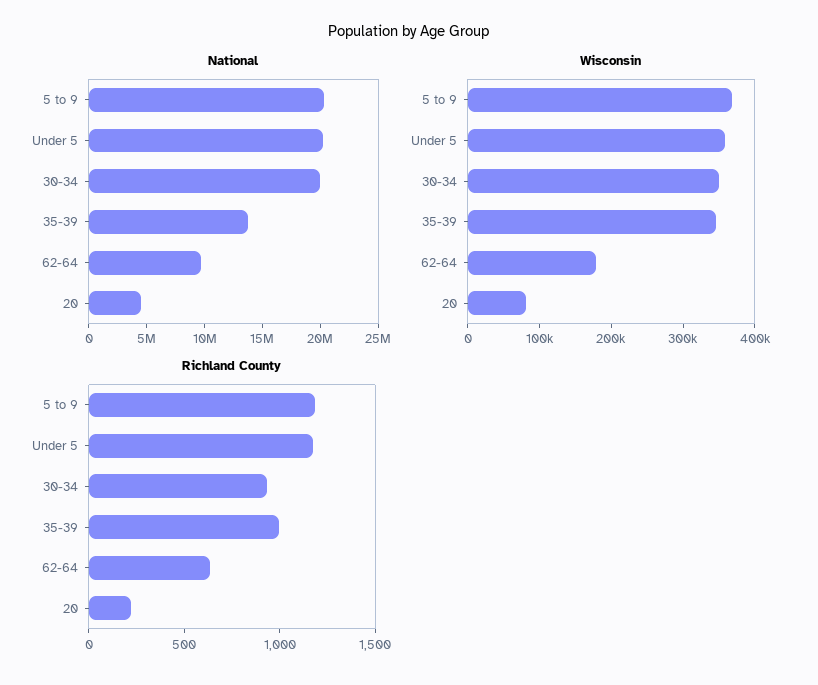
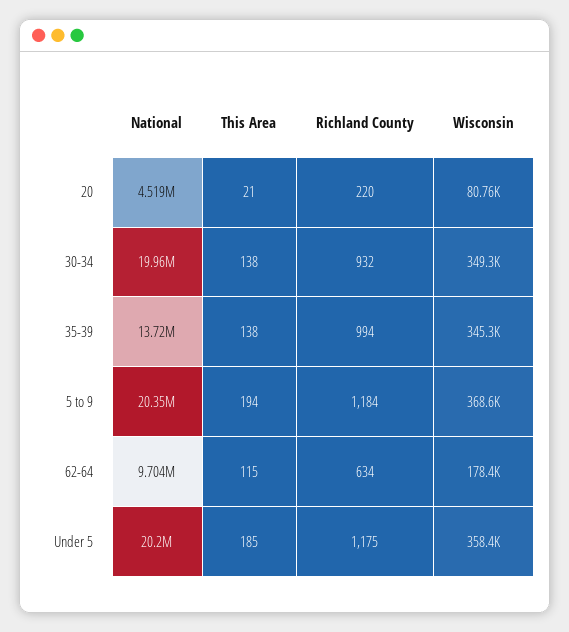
  {
    "National": {
      "5 to 9": 20350000,
      "Under 5": 20200000,
      "30-34": 19960000,
      "35-39": 13720000,
      "62-64": 9704000,
      "20": 4519000
    },
    "Wisconsin": {
      "5 to 9": 368600,
      "Under 5": 358400,
      "30-34": 349300,
      "35-39": 345300,
      "62-64": 178400,
      "20": 80760
    },
    "Richland County": {
      "5 to 9": 1184,
      "Under 5": 1175,
      "30-34": 932,
      "35-39": 994,
      "62-64": 634,
      "20": 220
-   }
+   },
+   "This Area": {
+     "20": 21,
+     "30-34": 138,
+     "35-39": 138,
+     "5 to 9": 194,
+     "62-64": 115,
+     "Under 5": 185
+   }
  }

